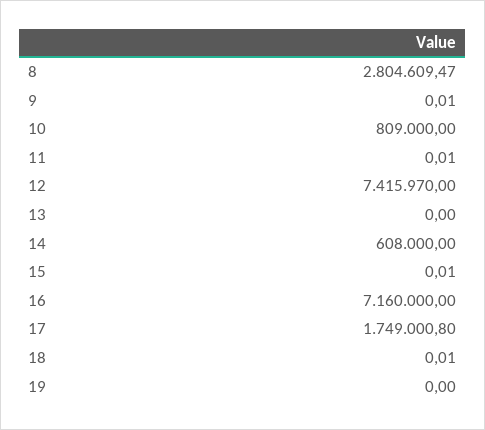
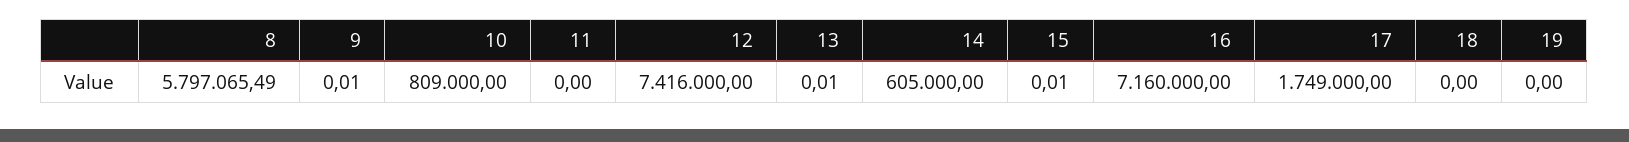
  {
-   "8": 2804609.47,
+   "8": 5797065.49,
    "9": 0.01,
    "10": 809000,
-   "11": 0.01,
+   "11": 0,
-   "12": 7415970,
+   "12": 7416000,
-   "13": 0,
+   "13": 0.01,
-   "14": 608000,
+   "14": 605000,
    "15": 0.01,
    "16": 7160000,
-   "17": 1749000.8,
+   "17": 1749000,
-   "18": 0.01,
+   "18": 0,
    "19": 0
  }

